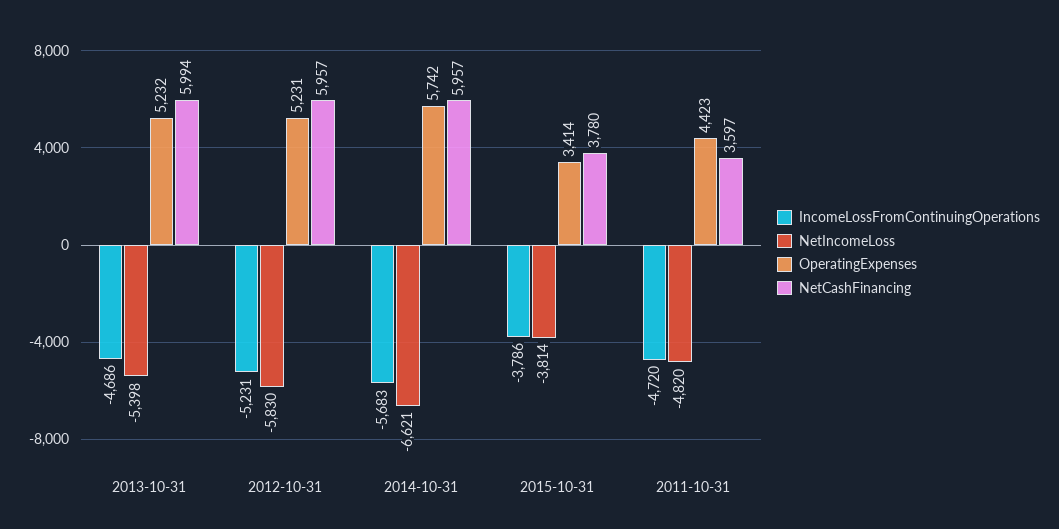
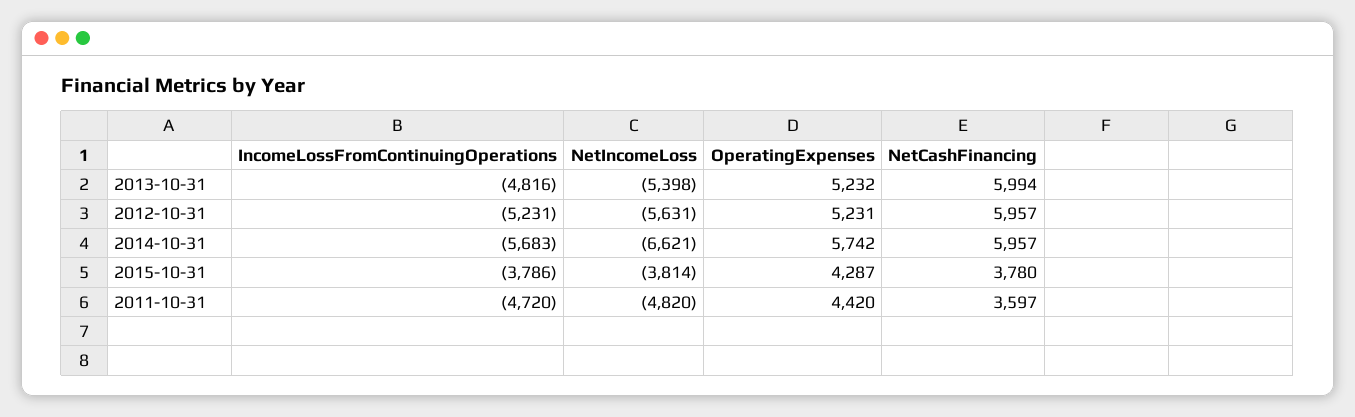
  {
    "IncomeLossFromContinuingOperations": {
-     "2013-10-31": -4686,
+     "2013-10-31": -4816,
      "2012-10-31": -5231,
      "2014-10-31": -5683,
      "2015-10-31": -3786,
      "2011-10-31": -4720
    },
    "NetIncomeLoss": {
      "2013-10-31": -5398,
-     "2012-10-31": -5830,
+     "2012-10-31": -5631,
      "2014-10-31": -6621,
      "2015-10-31": -3814,
      "2011-10-31": -4820
    },
    "OperatingExpenses": {
      "2013-10-31": 5232,
      "2012-10-31": 5231,
      "2014-10-31": 5742,
-     "2015-10-31": 3414,
+     "2015-10-31": 4287,
-     "2011-10-31": 4423
+     "2011-10-31": 4420
    },
    "NetCashFinancing": {
      "2013-10-31": 5994,
      "2012-10-31": 5957,
      "2014-10-31": 5957,
      "2015-10-31": 3780,
      "2011-10-31": 3597
    }
  }

